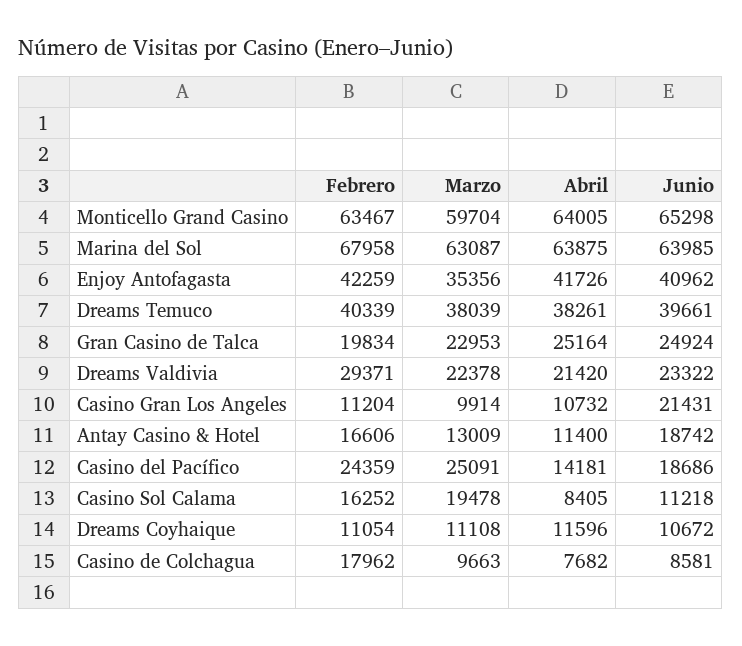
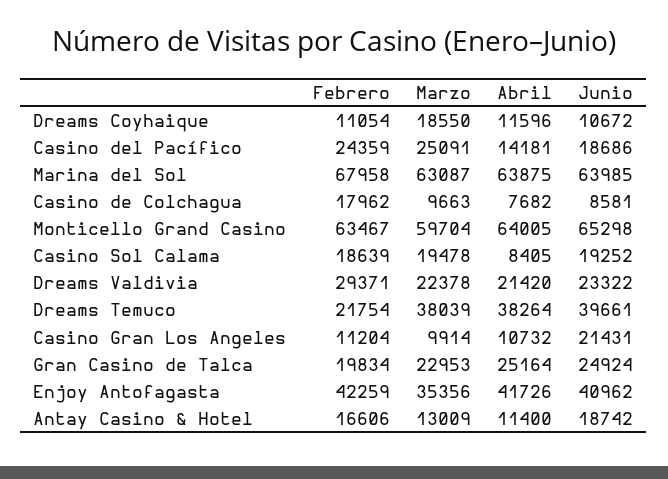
  {
    "Febrero": {
      "Monticello Grand Casino": 63467,
      "Marina del Sol": 67958,
      "Enjoy Antofagasta": 42259,
-     "Dreams Temuco": 40339,
+     "Dreams Temuco": 21754,
      "Gran Casino de Talca": 19834,
      "Dreams Valdivia": 29371,
      "Casino Gran Los Angeles": 11204,
      "Antay Casino & Hotel": 16606,
      "Casino del Pacífico": 24359,
-     "Casino Sol Calama": 16252,
+     "Casino Sol Calama": 18639,
      "Dreams Coyhaique": 11054,
      "Casino de Colchagua": 17962
    },
    "Marzo": {
      "Monticello Grand Casino": 59704,
      "Marina del Sol": 63087,
      "Enjoy Antofagasta": 35356,
      "Dreams Temuco": 38039,
      "Gran Casino de Talca": 22953,
      "Dreams Valdivia": 22378,
      "Casino Gran Los Angeles": 9914,
      "Antay Casino & Hotel": 13009,
      "Casino del Pacífico": 25091,
      "Casino Sol Calama": 19478,
-     "Dreams Coyhaique": 11108,
+     "Dreams Coyhaique": 18550,
      "Casino de Colchagua": 9663
    },
    "Abril": {
      "Monticello Grand Casino": 64005,
      "Marina del Sol": 63875,
      "Enjoy Antofagasta": 41726,
-     "Dreams Temuco": 38261,
+     "Dreams Temuco": 38264,
      "Gran Casino de Talca": 25164,
      "Dreams Valdivia": 21420,
      "Casino Gran Los Angeles": 10732,
      "Antay Casino & Hotel": 11400,
      "Casino del Pacífico": 14181,
      "Casino Sol Calama": 8405,
      "Dreams Coyhaique": 11596,
      "Casino de Colchagua": 7682
    },
    "Junio": {
      "Monticello Grand Casino": 65298,
      "Marina del Sol": 63985,
      "Enjoy Antofagasta": 40962,
      "Dreams Temuco": 39661,
      "Gran Casino de Talca": 24924,
      "Dreams Valdivia": 23322,
      "Casino Gran Los Angeles": 21431,
      "Antay Casino & Hotel": 18742,
      "Casino del Pacífico": 18686,
-     "Casino Sol Calama": 11218,
+     "Casino Sol Calama": 19252,
      "Dreams Coyhaique": 10672,
      "Casino de Colchagua": 8581
    }
  }

